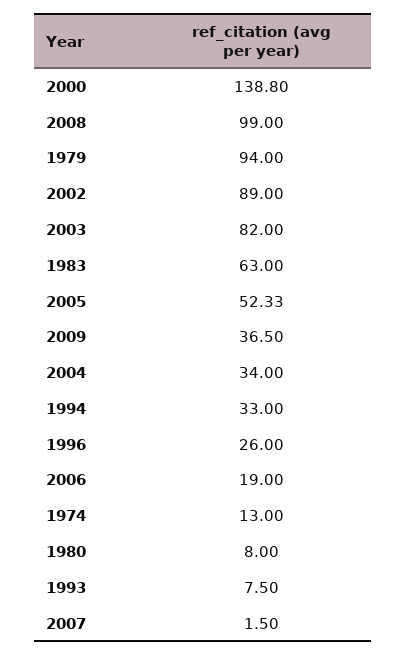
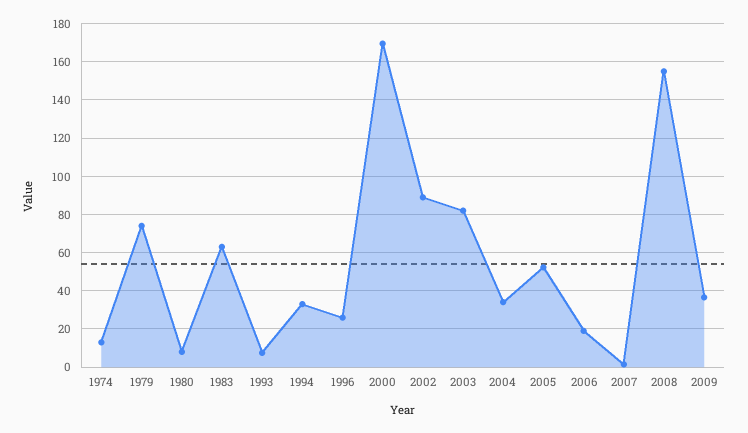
  {
-   "2000": 138.8,
+   "2000": 170,
-   "2008": 99,
+   "2008": 155,
-   "1979": 94,
+   "1979": 75,
    "2002": 89,
    "2003": 82,
    "1983": 63,
    "2005": 52.33,
    "2009": 36.5,
    "2004": 34,
    "1994": 33,
    "1996": 26,
    "2006": 19,
    "1974": 13,
    "1980": 8,
    "1993": 7.5,
    "2007": 1.5
  }

